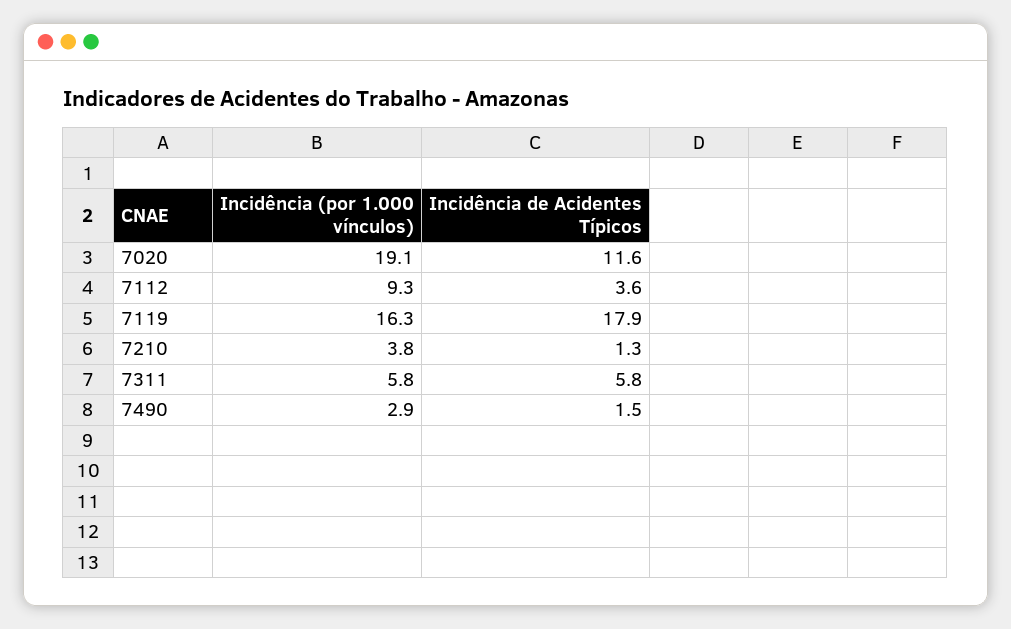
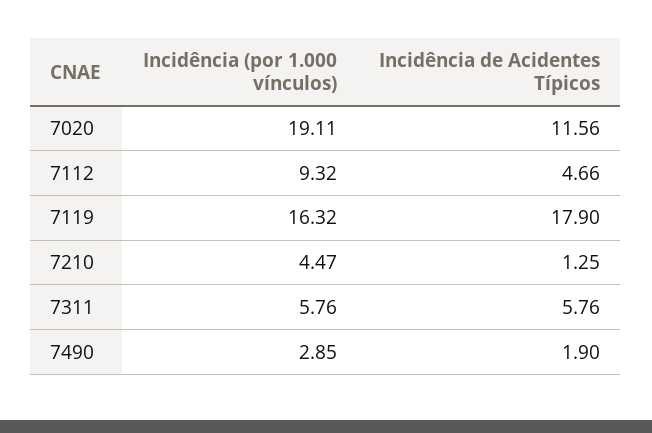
  {
    "Incidência (por 1.000 vínculos)": {
      "7020": 19.11,
      "7112": 9.32,
      "7119": 16.32,
-     "7210": 3.8,
+     "7210": 4.47,
      "7311": 5.76,
      "7490": 2.85
    },
    "Incidência de Acidentes Típicos": {
      "7020": 11.56,
-     "7112": 3.6,
+     "7112": 4.66,
      "7119": 17.9,
      "7210": 1.25,
      "7311": 5.76,
-     "7490": 1.5
+     "7490": 1.9
    }
  }

